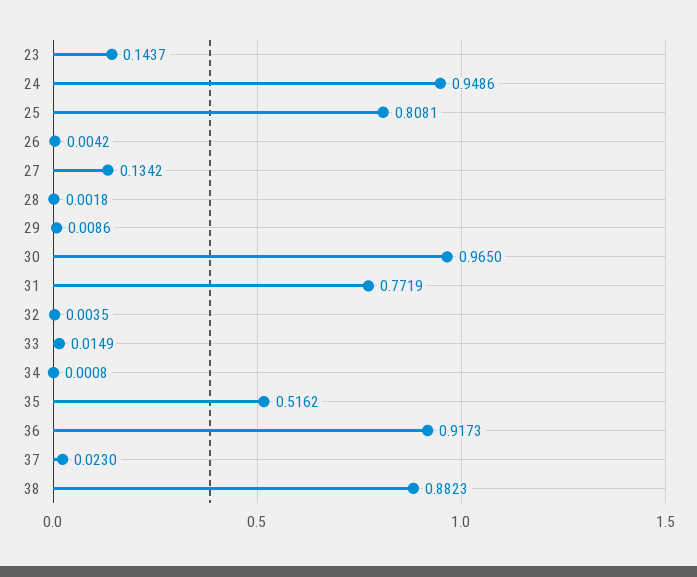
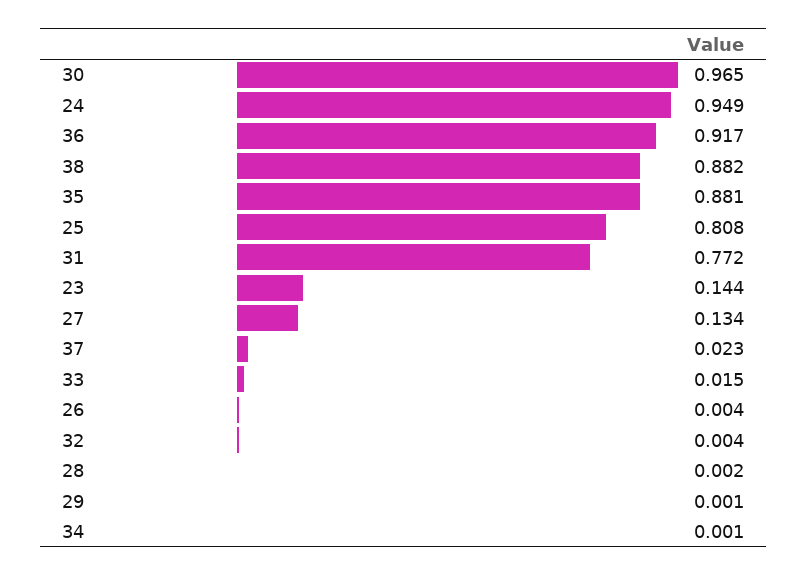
  {
    "23": 0.1437,
    "24": 0.9486,
    "25": 0.8081,
    "26": 0.0042,
    "27": 0.1342,
    "28": 0.0018,
-   "29": 0.0086,
+   "29": 0.001,
    "30": 0.965,
    "31": 0.7719,
    "32": 0.0035,
    "33": 0.0149,
    "34": 0.0008,
-   "35": 0.5162,
+   "35": 0.881,
    "36": 0.9173,
    "37": 0.023,
    "38": 0.8823
  }

